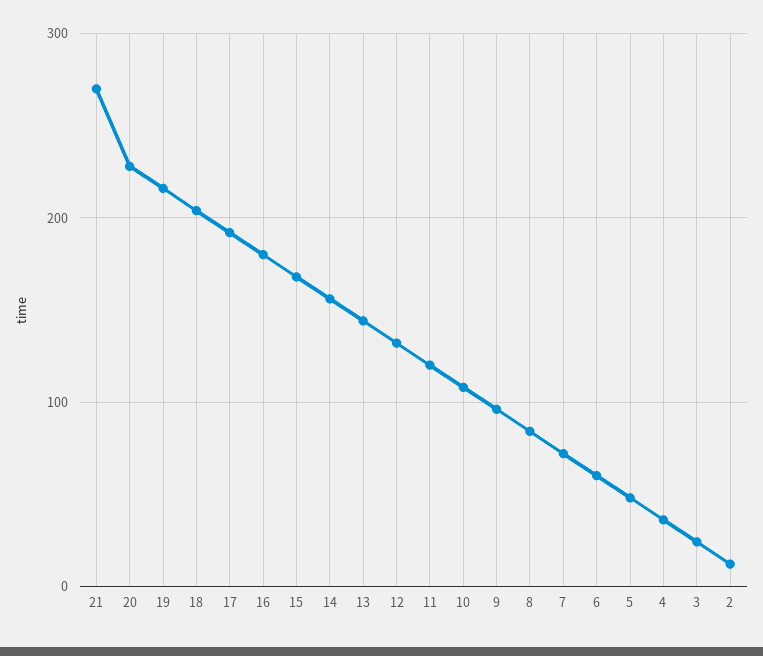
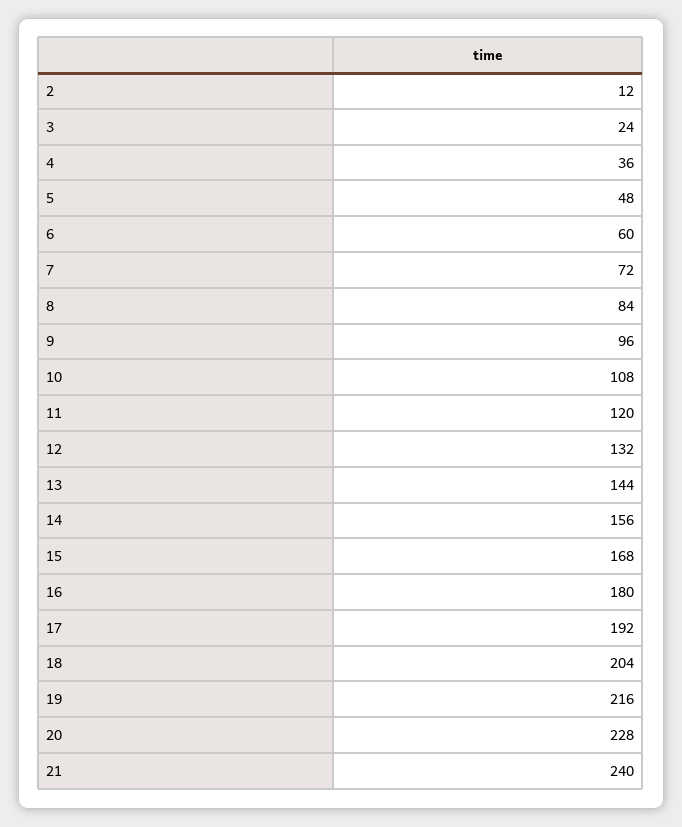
  {
-   "21": 270,
+   "21": 240,
    "20": 228,
    "19": 216,
    "18": 204,
    "17": 192,
    "16": 180,
    "15": 168,
    "14": 156,
    "13": 144,
    "12": 132,
    "11": 120,
    "10": 108,
    "9": 96,
    "8": 84,
    "7": 72,
    "6": 60,
    "5": 48,
    "4": 36,
    "3": 24,
    "2": 12
  }

